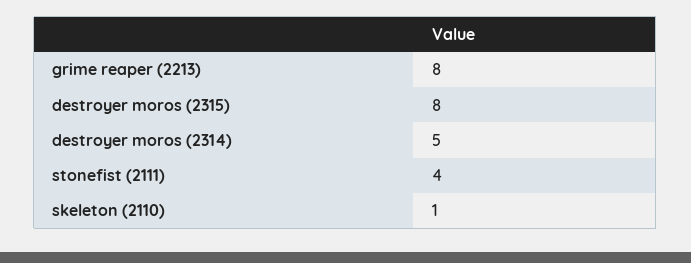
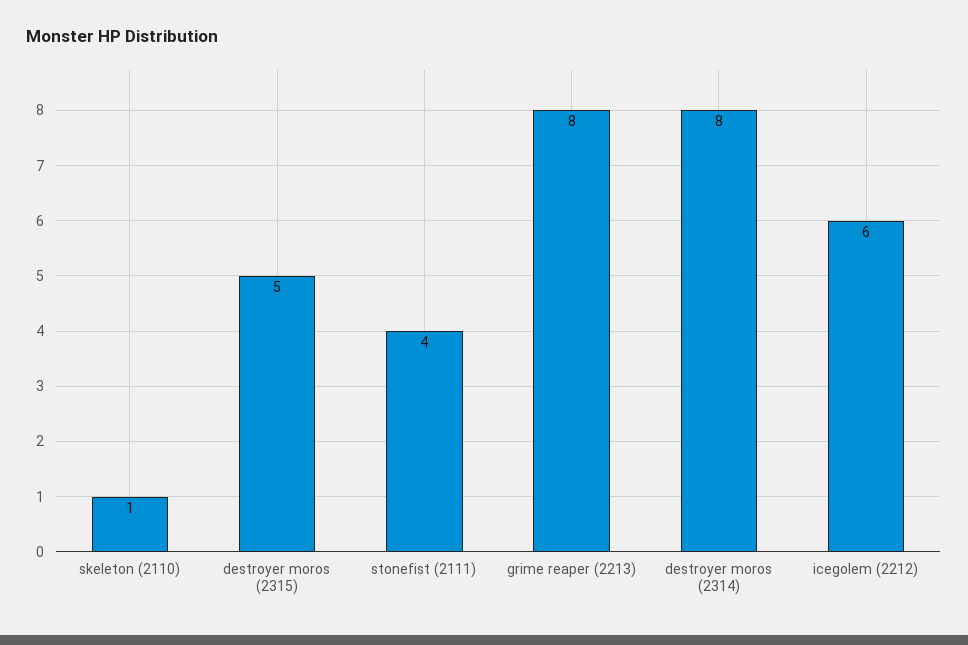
  {
    "grime reaper (2213)": 8,
-   "destroyer moros (2315)": 8,
+   "destroyer moros (2315)": 5,
-   "destroyer moros (2314)": 5,
+   "destroyer moros (2314)": 8,
    "stonefist (2111)": 4,
-   "skeleton (2110)": 1
+   "skeleton (2110)": 1,
+   "icegolem (2212)": 6
  }

